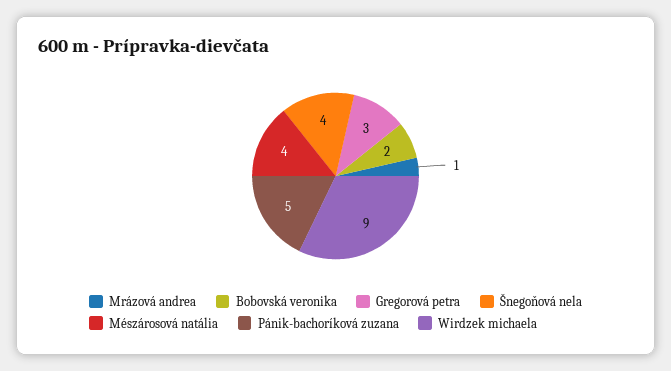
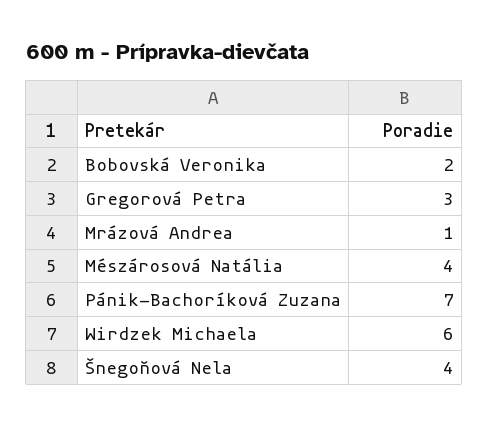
  {
    "Mrázová andrea": 1,
    "Bobovská veronika": 2,
    "Gregorová petra": 3,
    "Šnegoňová nela": 4,
    "Mészárosová natália": 4,
-   "Pánik-bachoríková zuzana": 5,
+   "Pánik-bachoríková zuzana": 7,
-   "Wirdzek michaela": 9
+   "Wirdzek michaela": 6
  }

